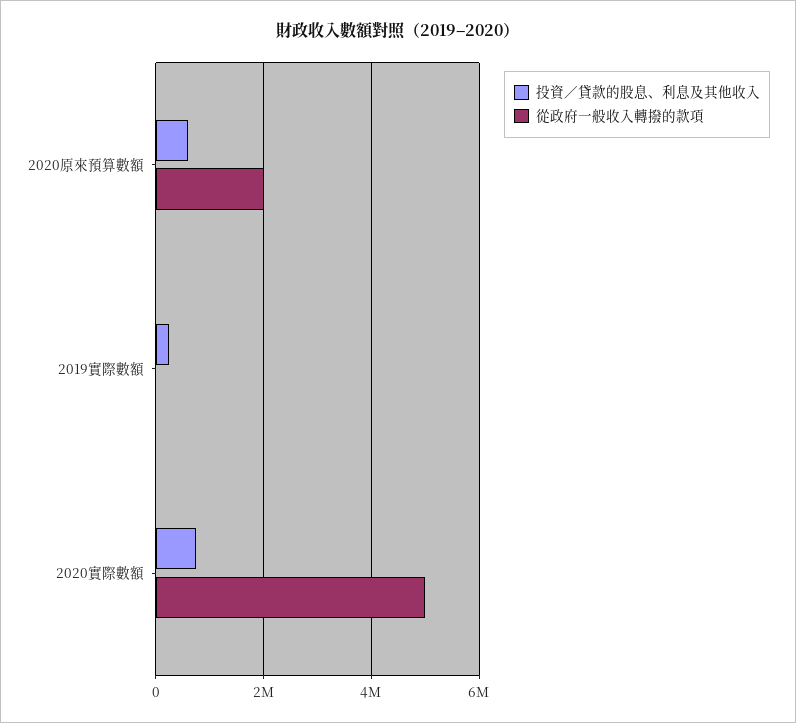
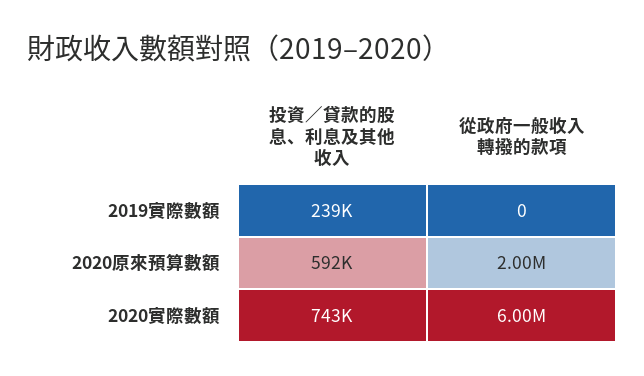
  {
    "投資／貸款的股息、利息及其他收入": {
      "2020原來預算數額": 592000,
      "2019實際數額": 239000,
      "2020實際數額": 743000
    },
    "從政府一般收入轉撥的款項": {
      "2020原來預算數額": 2000000,
      "2019實際數額": 0,
-     "2020實際數額": 5000000
+     "2020實際數額": 6000000
    }
  }

